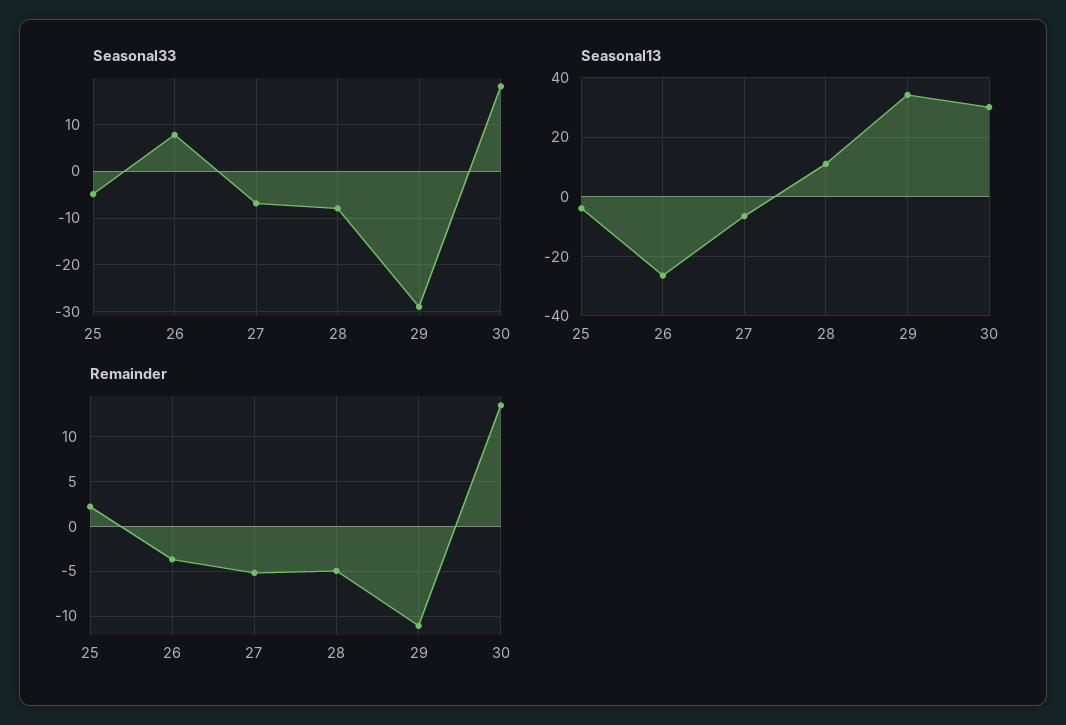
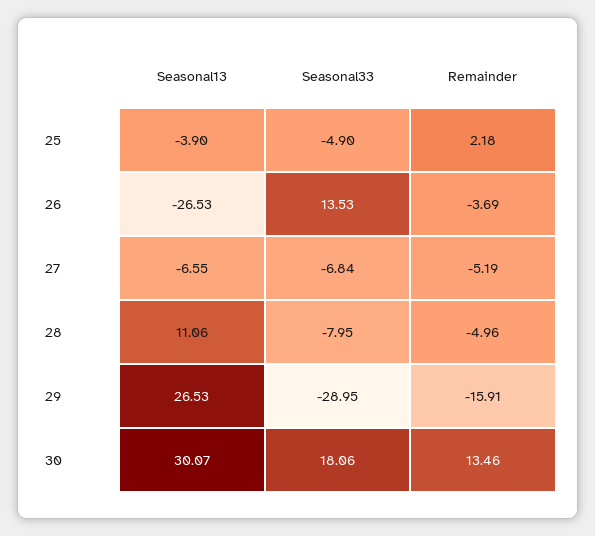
  {
    "Seasonal33": {
      "25": -4.9,
-     "26": 8,
+     "26": 13.53,
      "27": -6.84,
      "28": -7.95,
      "29": -28.95,
      "30": 18.06
    },
    "Seasonal13": {
      "25": -3.9,
      "26": -26.53,
      "27": -6.55,
      "28": 11.06,
-     "29": 35,
+     "29": 26.53,
      "30": 30.07
    },
    "Remainder": {
      "25": 2.18,
      "26": -3.69,
      "27": -5.19,
      "28": -4.96,
-     "29": -11,
+     "29": -15.91,
      "30": 13.46
    }
  }

